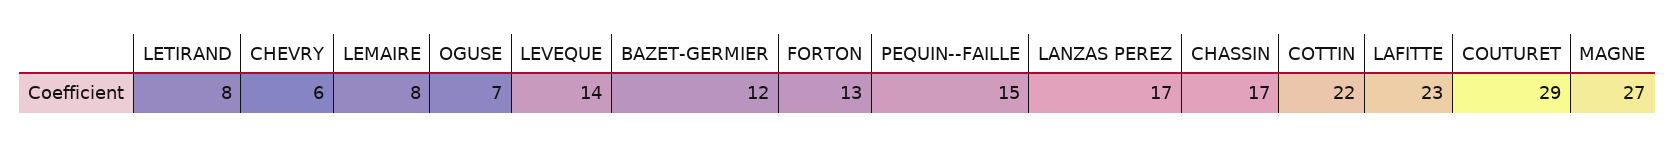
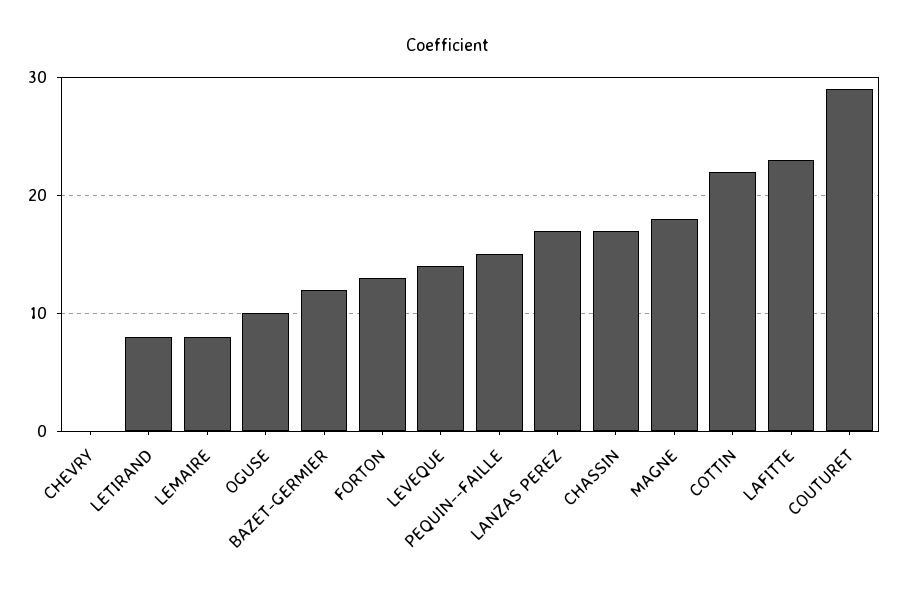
  {
    "LETIRAND": 8,
-   "CHEVRY": 6,
+   "CHEVRY": 0,
    "LEMAIRE": 8,
-   "OGUSE": 7,
+   "OGUSE": 10,
    "LEVEQUE": 14,
    "BAZET-GERMIER": 12,
    "FORTON": 13,
    "PEQUIN--FAILLE": 15,
    "LANZAS PEREZ": 17,
    "CHASSIN": 17,
    "COTTIN": 22,
    "LAFITTE": 23,
    "COUTURET": 29,
-   "MAGNE": 27
+   "MAGNE": 18
  }

